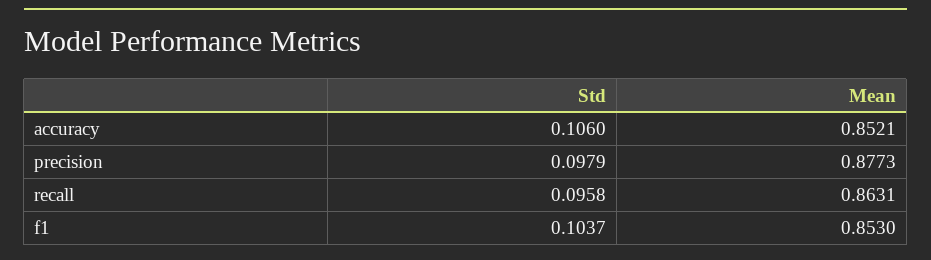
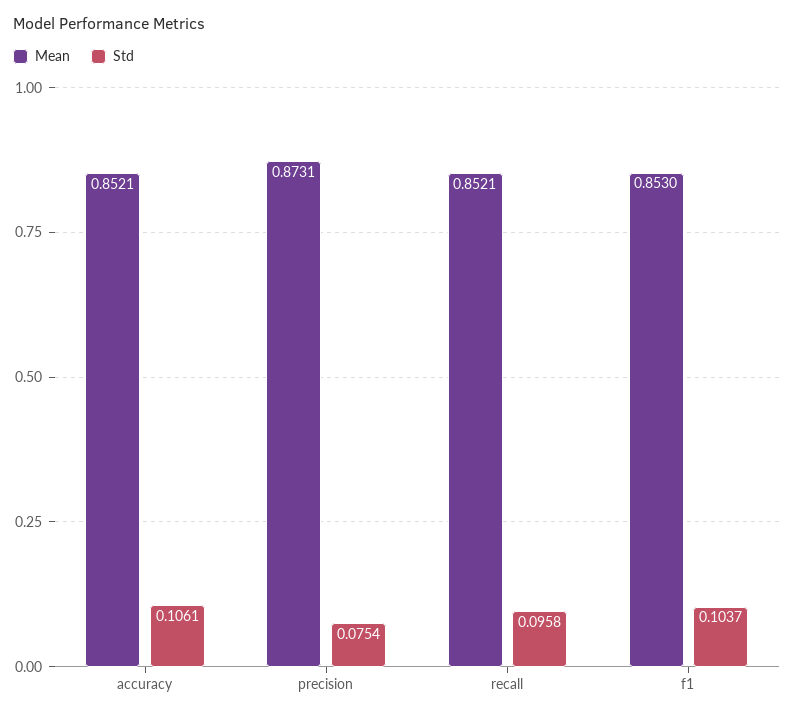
  {
    "Std": {
-     "accuracy": 0.106,
+     "accuracy": 0.1061,
-     "precision": 0.0979,
+     "precision": 0.0754,
      "recall": 0.0958,
      "f1": 0.1037
    },
    "Mean": {
      "accuracy": 0.8521,
-     "precision": 0.8773,
+     "precision": 0.8731,
-     "recall": 0.8631,
+     "recall": 0.8521,
      "f1": 0.853
    }
  }

